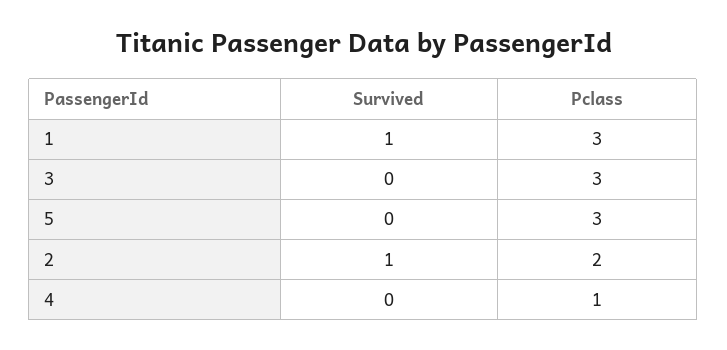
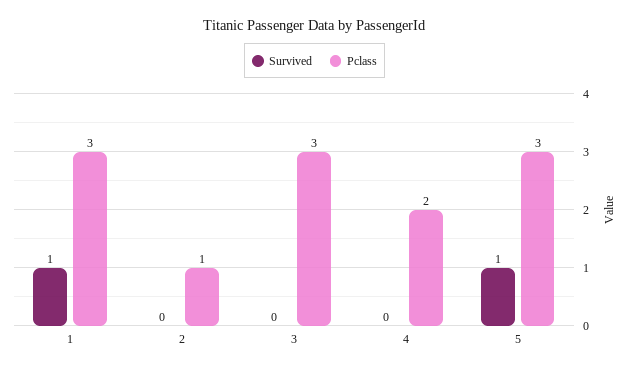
  {
    "Survived": {
      "1": 1,
      "3": 0,
-     "5": 0,
+     "5": 1,
-     "2": 1,
+     "2": 0,
      "4": 0
    },
    "Pclass": {
      "1": 3,
      "3": 3,
      "5": 3,
-     "2": 2,
+     "2": 1,
-     "4": 1
+     "4": 2
    }
  }

